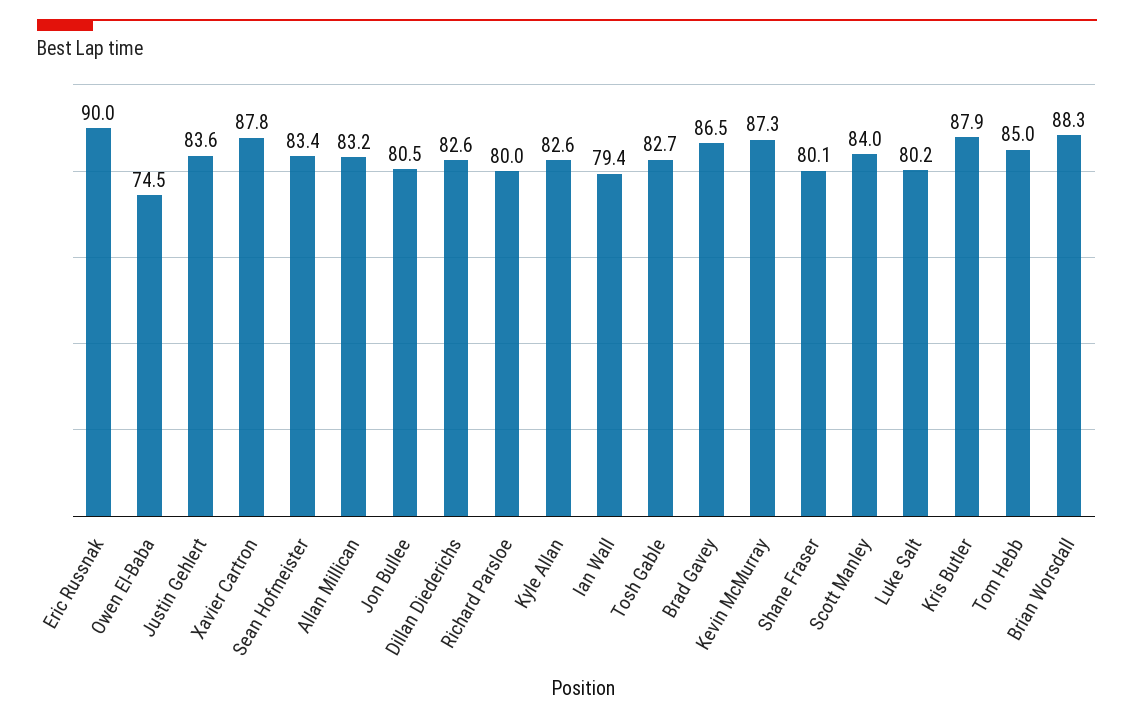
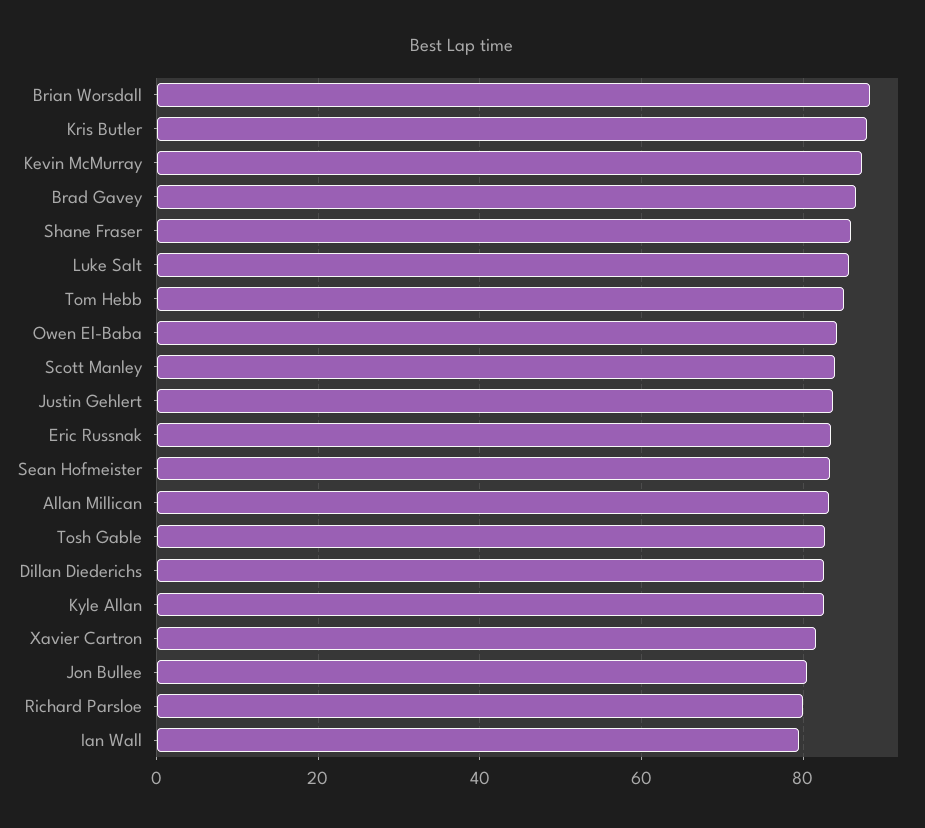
  {
-   "Eric Russnak": 90,
+   "Eric Russnak": 84,
-   "Owen El-Baba": 74.5,
+   "Owen El-Baba": 84,
    "Justin Gehlert": 83.6,
-   "Xavier Cartron": 87.8,
+   "Xavier Cartron": 82,
    "Sean Hofmeister": 83.4,
    "Allan Millican": 83.2,
    "Jon Bullee": 80.5,
    "Dillan Diederichs": 82.6,
    "Richard Parsloe": 80,
    "Kyle Allan": 82.6,
    "Ian Wall": 79.4,
    "Tosh Gable": 82.7,
    "Brad Gavey": 86.5,
    "Kevin McMurray": 87.3,
-   "Shane Fraser": 80.1,
+   "Shane Fraser": 86,
    "Scott Manley": 84,
-   "Luke Salt": 80.2,
+   "Luke Salt": 86,
    "Kris Butler": 87.9,
    "Tom Hebb": 85,
    "Brian Worsdall": 88.3
  }

